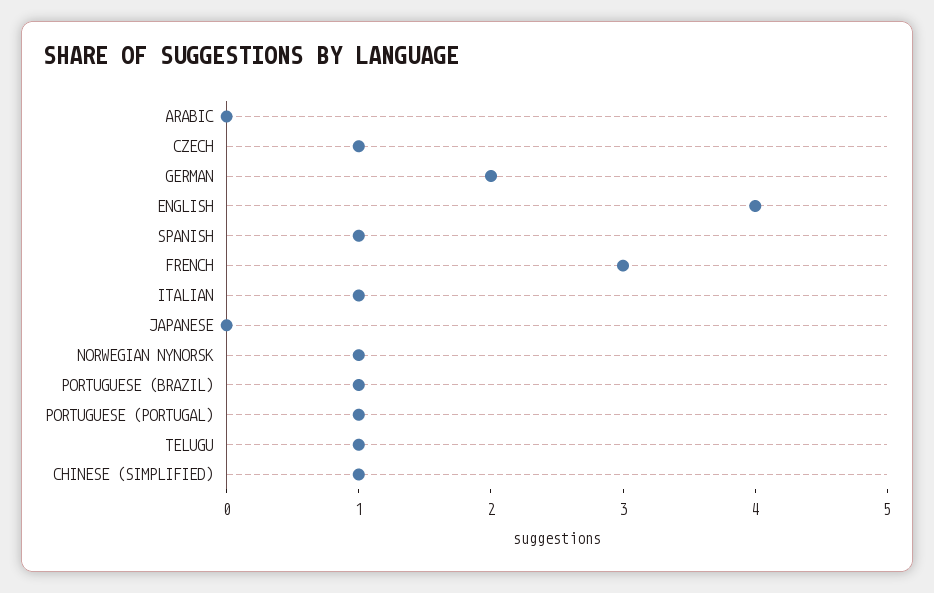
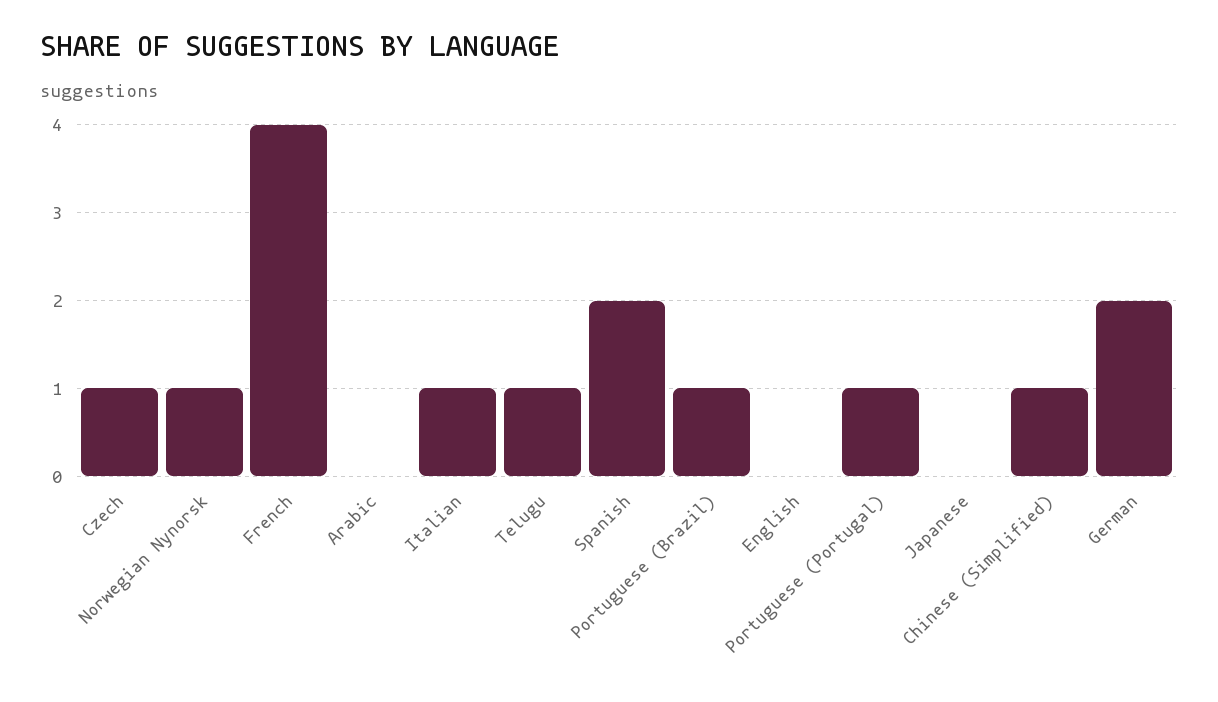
  {
    "ARABIC": 0,
    "CZECH": 1,
    "GERMAN": 2,
-   "ENGLISH": 4,
+   "ENGLISH": 0,
-   "SPANISH": 1,
+   "SPANISH": 2,
-   "FRENCH": 3,
+   "FRENCH": 4,
    "ITALIAN": 1,
    "JAPANESE": 0,
    "NORWEGIAN NYNORSK": 1,
    "PORTUGUESE (BRAZIL)": 1,
    "PORTUGUESE (PORTUGAL)": 1,
    "TELUGU": 1,
    "CHINESE (SIMPLIFIED)": 1
  }

